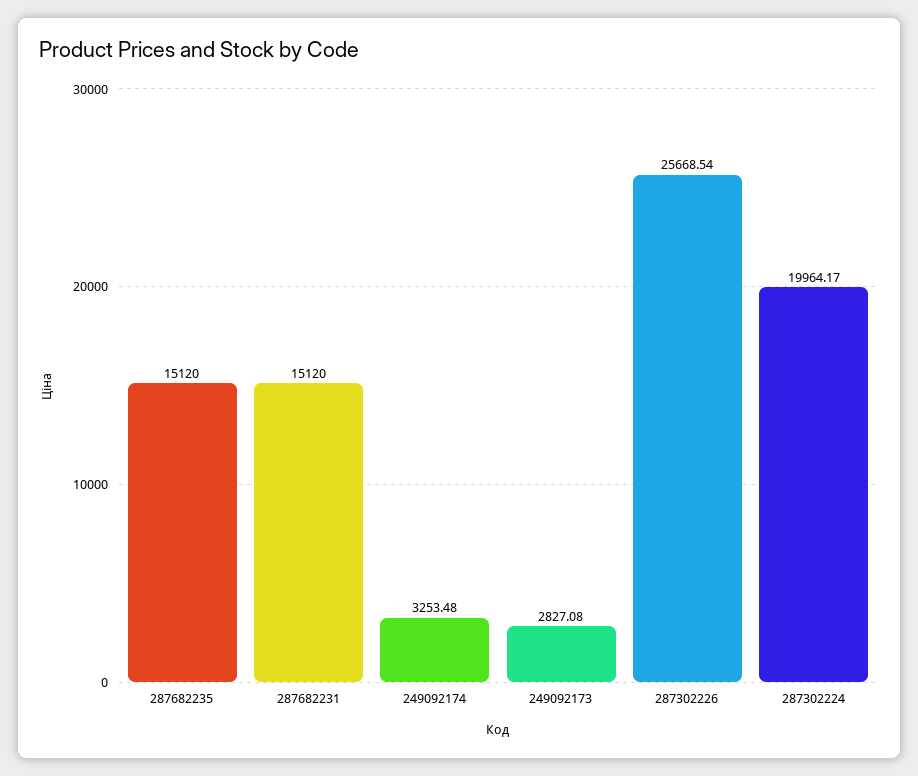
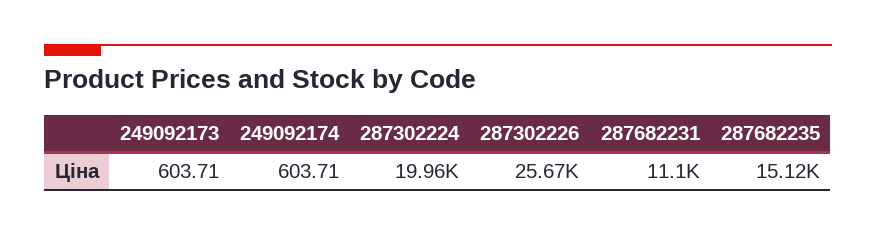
  {
    "287682235": 15120,
-   "287682231": 15120,
+   "287682231": 11100,
-   "249092174": 3253.48,
+   "249092174": 603.71,
-   "249092173": 2827.08,
+   "249092173": 603.71,
    "287302226": 25668.54,
    "287302224": 19964.17
  }

